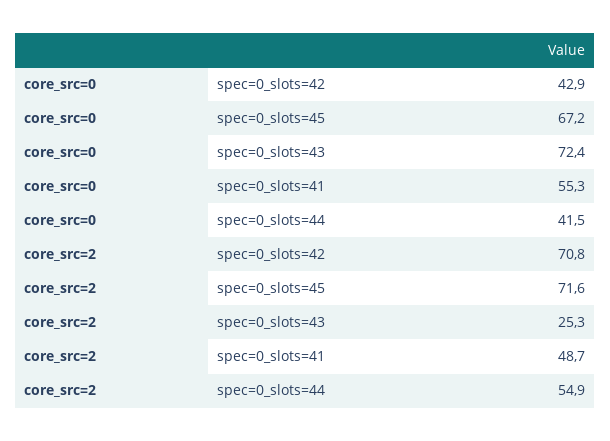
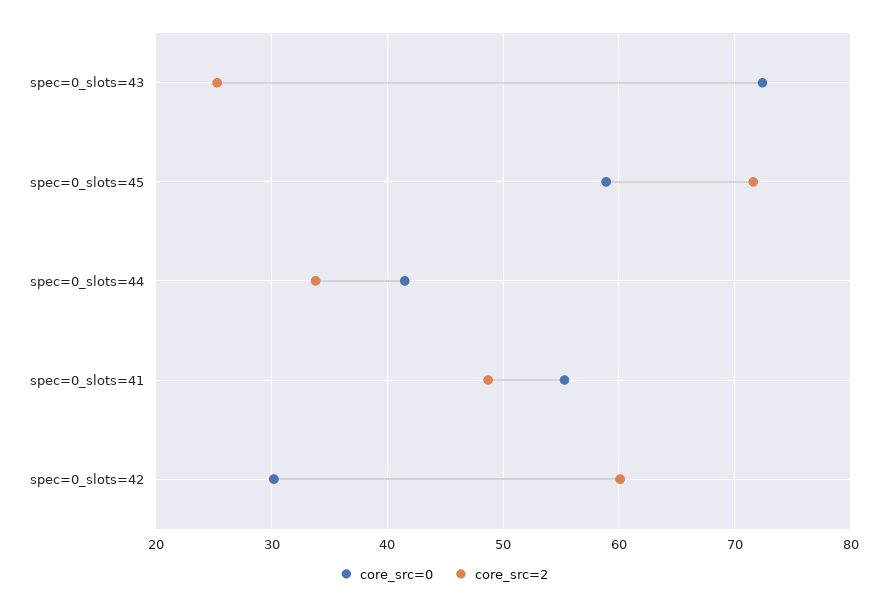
  {
    "core_src=0": {
-     "spec=0_slots=42": 42.9,
+     "spec=0_slots=42": 30,
-     "spec=0_slots=45": 67.2,
+     "spec=0_slots=45": 59,
      "spec=0_slots=43": 72.4,
      "spec=0_slots=41": 55.3,
      "spec=0_slots=44": 41.5
    },
    "core_src=2": {
-     "spec=0_slots=42": 70.8,
+     "spec=0_slots=42": 60,
      "spec=0_slots=45": 71.6,
      "spec=0_slots=43": 25.3,
      "spec=0_slots=41": 48.7,
-     "spec=0_slots=44": 54.9
+     "spec=0_slots=44": 34
    }
  }

